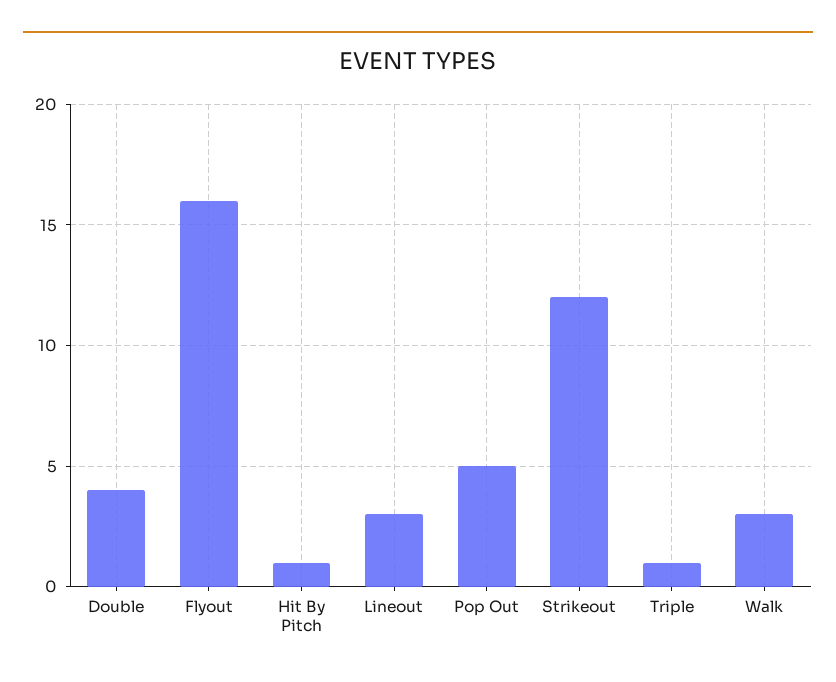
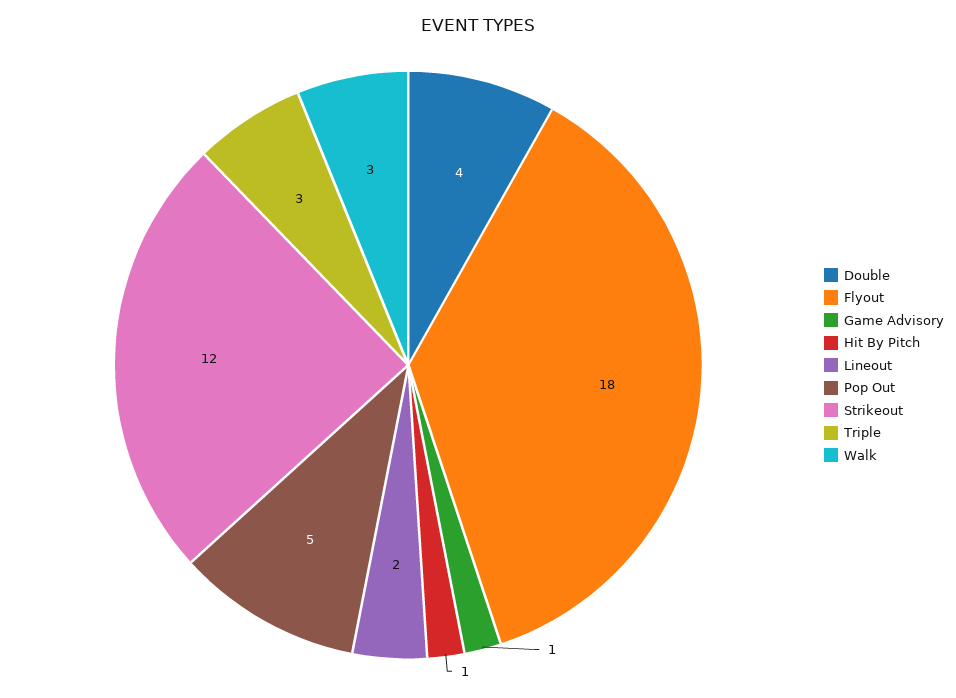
  {
    "Double": 4,
-   "Flyout": 16,
+   "Flyout": 18,
    "Hit By Pitch": 1,
-   "Lineout": 3,
+   "Lineout": 2,
    "Pop Out": 5,
    "Strikeout": 12,
-   "Triple": 1,
+   "Triple": 3,
-   "Walk": 3
+   "Walk": 3,
+   "Game Advisory": 1
  }

